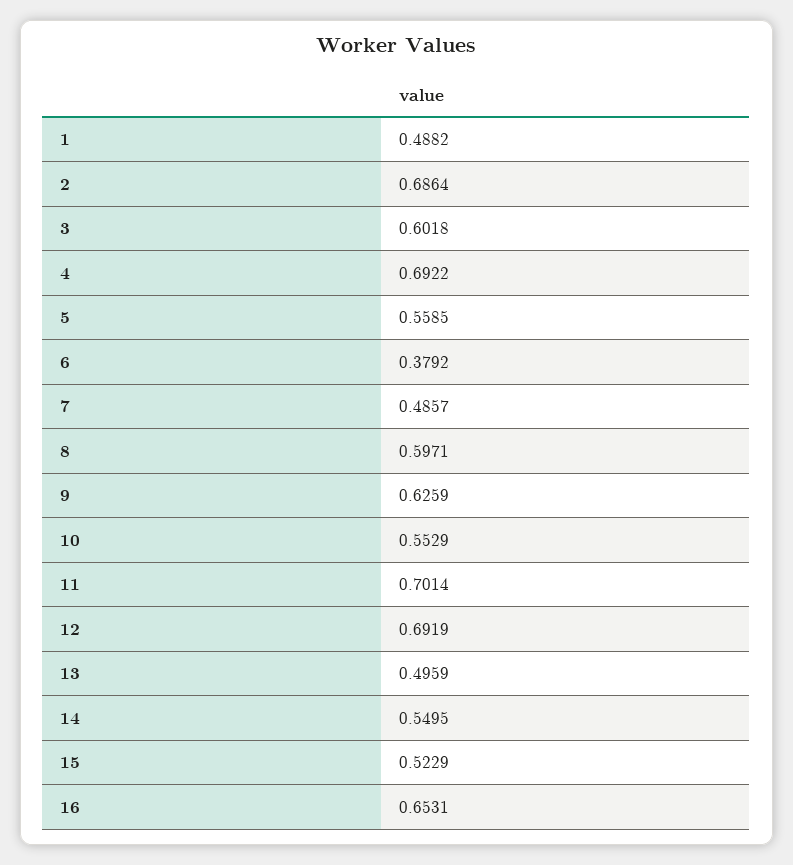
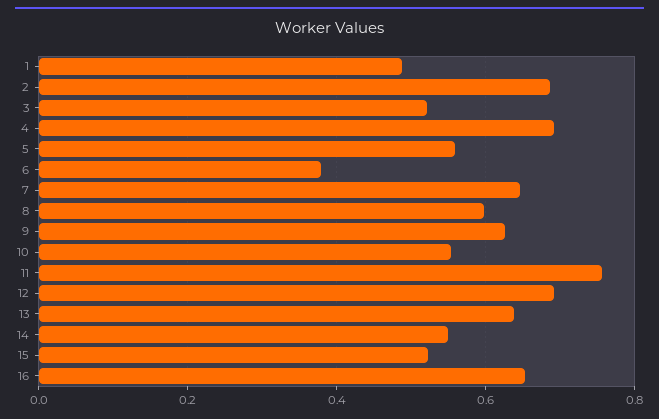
  {
    "1": 0.4882,
    "2": 0.6864,
-   "3": 0.6018,
+   "3": 0.52,
    "4": 0.6922,
    "5": 0.5585,
    "6": 0.3792,
-   "7": 0.4857,
+   "7": 0.64,
    "8": 0.5971,
    "9": 0.6259,
    "10": 0.5529,
-   "11": 0.7014,
+   "11": 0.76,
    "12": 0.6919,
-   "13": 0.4959,
+   "13": 0.64,
    "14": 0.5495,
    "15": 0.5229,
    "16": 0.6531
  }

